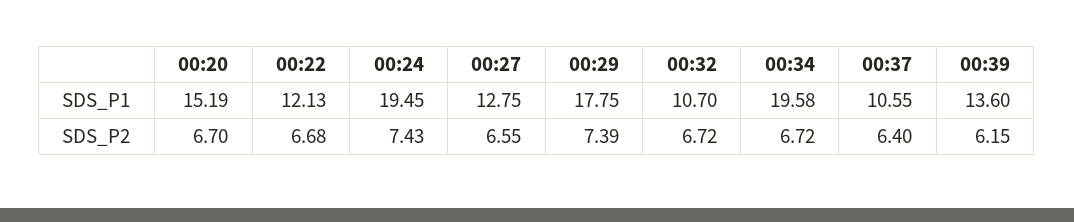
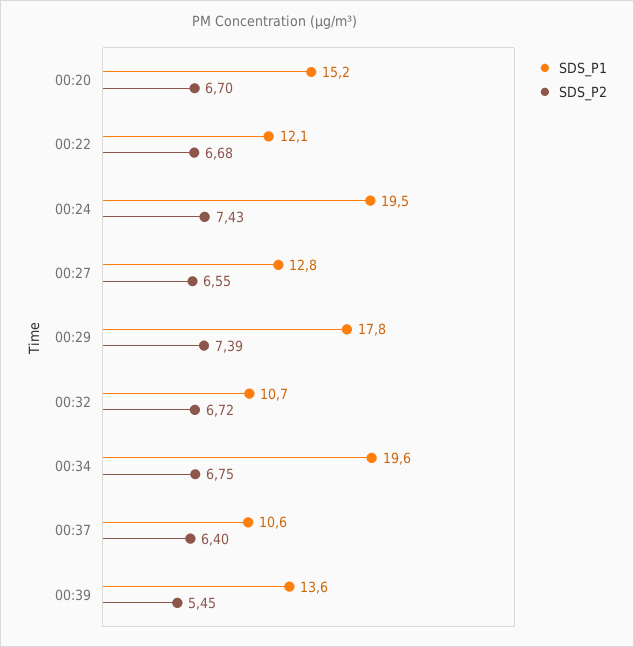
  {
    "SDS_P1": {
      "00:20": 15.19,
      "00:22": 12.13,
      "00:24": 19.45,
      "00:27": 12.75,
      "00:29": 17.75,
      "00:32": 10.7,
      "00:34": 19.58,
      "00:37": 10.55,
      "00:39": 13.6
    },
    "SDS_P2": {
      "00:20": 6.7,
      "00:22": 6.68,
      "00:24": 7.43,
      "00:27": 6.55,
      "00:29": 7.39,
      "00:32": 6.72,
-     "00:34": 6.72,
+     "00:34": 6.75,
      "00:37": 6.4,
-     "00:39": 6.15
+     "00:39": 5.45
    }
  }

